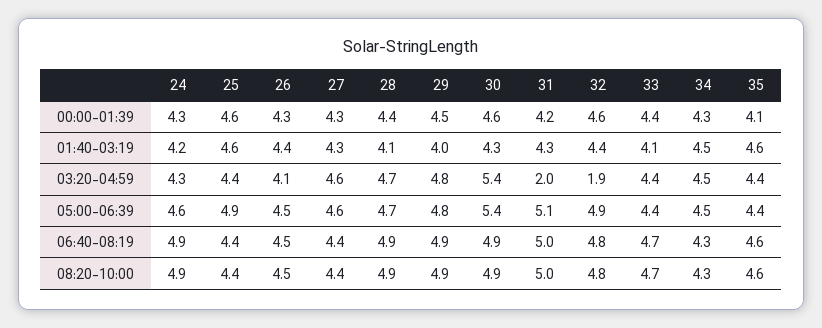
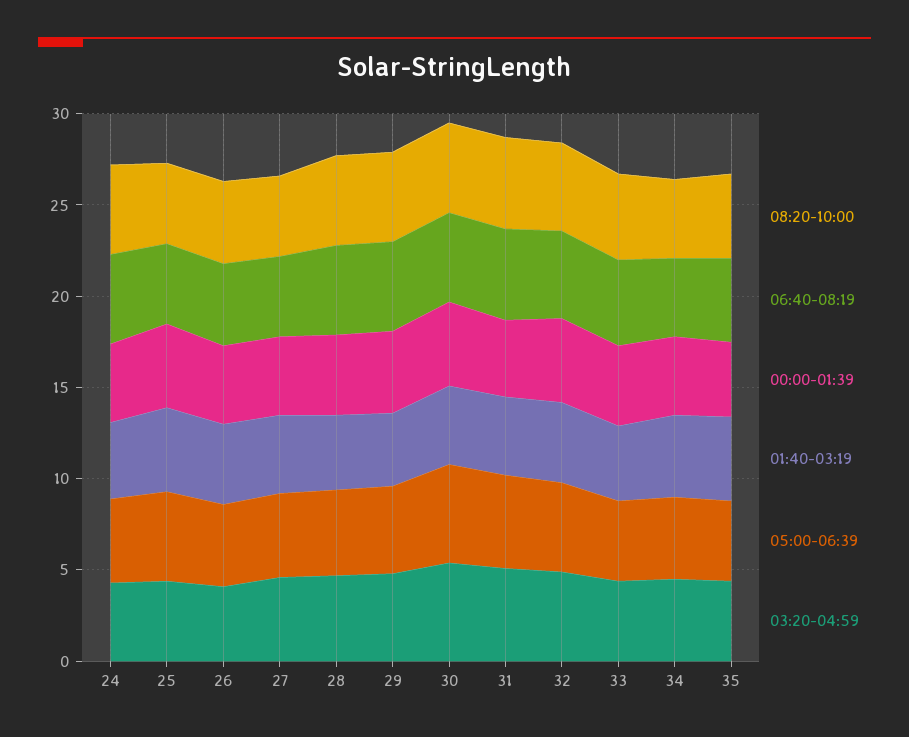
  {
    "00:00-01:39": {
      "24": 4.3,
      "25": 4.6,
      "26": 4.3,
      "27": 4.3,
      "28": 4.4,
      "29": 4.5,
      "30": 4.6,
      "31": 4.2,
      "32": 4.6,
      "33": 4.4,
      "34": 4.3,
      "35": 4.1
    },
    "01:40-03:19": {
      "24": 4.2,
      "25": 4.6,
      "26": 4.4,
      "27": 4.3,
      "28": 4.1,
      "29": 4,
      "30": 4.3,
      "31": 4.3,
      "32": 4.4,
      "33": 4.1,
      "34": 4.5,
      "35": 4.6
    },
    "03:20-04:59": {
      "24": 4.3,
      "25": 4.4,
      "26": 4.1,
      "27": 4.6,
      "28": 4.7,
      "29": 4.8,
      "30": 5.4,
-     "31": 2,
+     "31": 5,
-     "32": 1.9,
+     "32": 5,
      "33": 4.4,
      "34": 4.5,
      "35": 4.4
    },
    "05:00-06:39": {
      "24": 4.6,
      "25": 4.9,
      "26": 4.5,
      "27": 4.6,
      "28": 4.7,
      "29": 4.8,
      "30": 5.4,
      "31": 5.1,
      "32": 4.9,
      "33": 4.4,
      "34": 4.5,
      "35": 4.4
    },
    "06:40-08:19": {
      "24": 4.9,
      "25": 4.4,
      "26": 4.5,
      "27": 4.4,
      "28": 4.9,
      "29": 4.9,
      "30": 4.9,
      "31": 5,
      "32": 4.8,
      "33": 4.7,
      "34": 4.3,
      "35": 4.6
    },
    "08:20-10:00": {
      "24": 4.9,
      "25": 4.4,
      "26": 4.5,
      "27": 4.4,
      "28": 4.9,
      "29": 4.9,
      "30": 4.9,
      "31": 5,
      "32": 4.8,
      "33": 4.7,
      "34": 4.3,
      "35": 4.6
    }
  }

